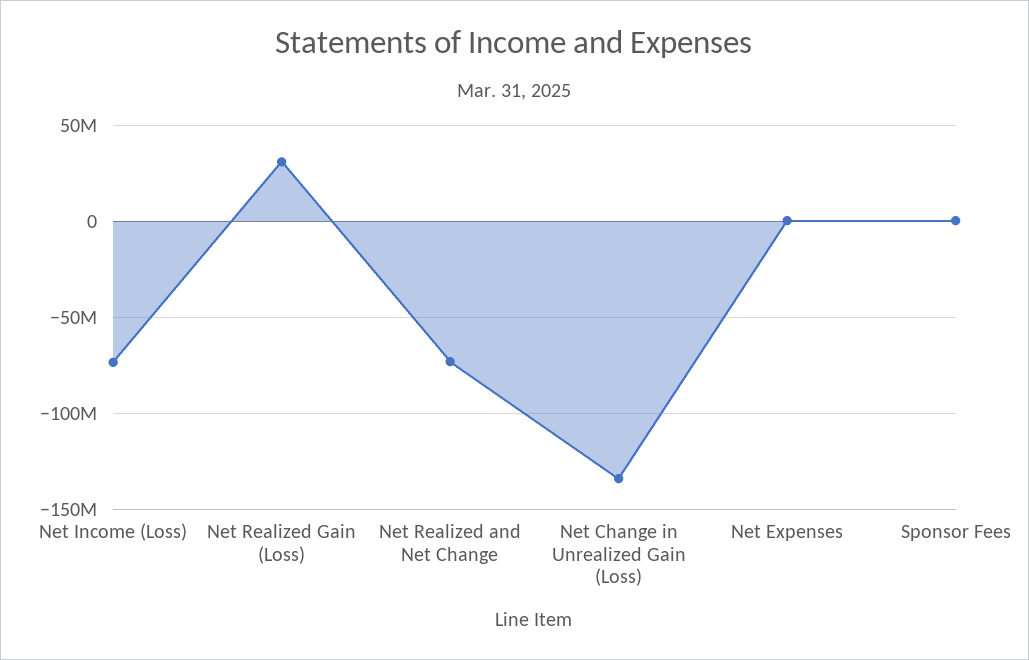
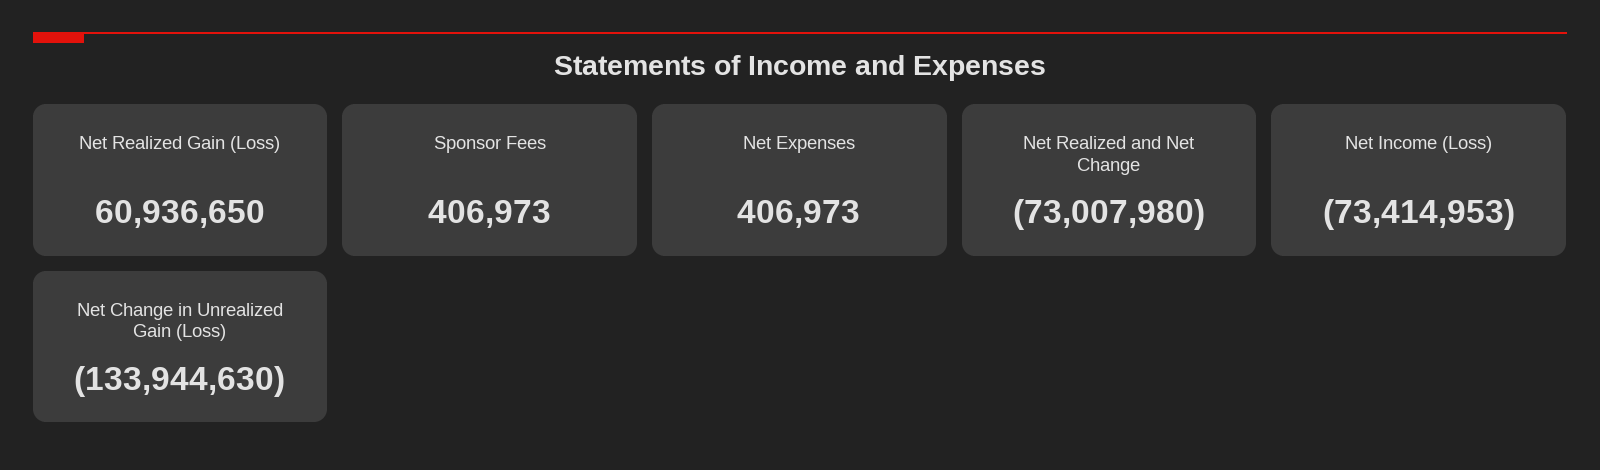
  {
    "Net Income (Loss)": -73414953,
-   "Net Realized Gain (Loss)": 30000000,
+   "Net Realized Gain (Loss)": 60936650,
    "Net Realized and Net Change": -73007980,
    "Net Change in Unrealized Gain (Loss)": -133944630,
    "Net Expenses": 406973,
    "Sponsor Fees": 406973
  }

